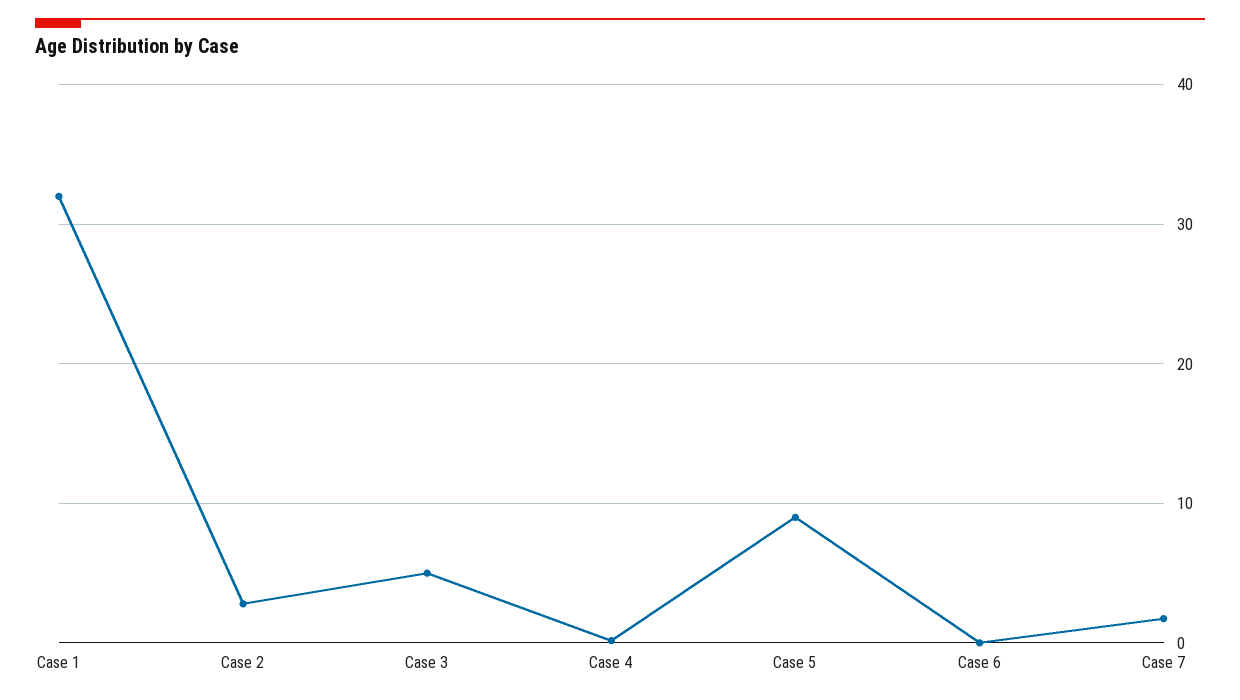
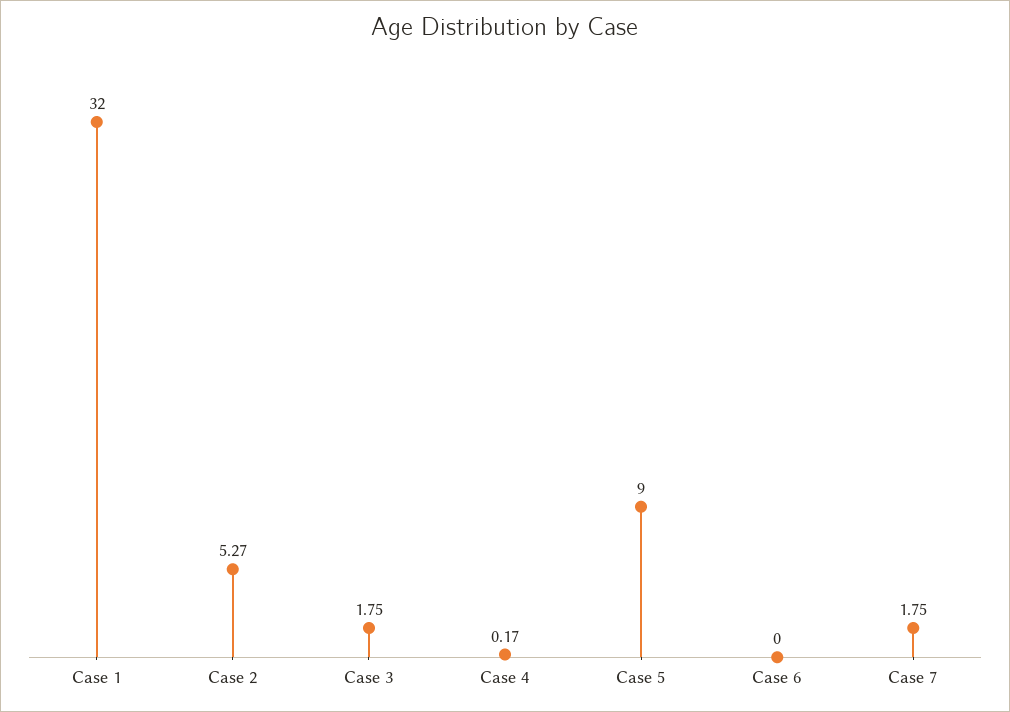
  {
    "Case 1": 32,
-   "Case 2": 3,
+   "Case 2": 5.27,
-   "Case 3": 5,
+   "Case 3": 1.75,
    "Case 4": 0.17,
    "Case 5": 9,
    "Case 6": 0,
    "Case 7": 1.75
  }

